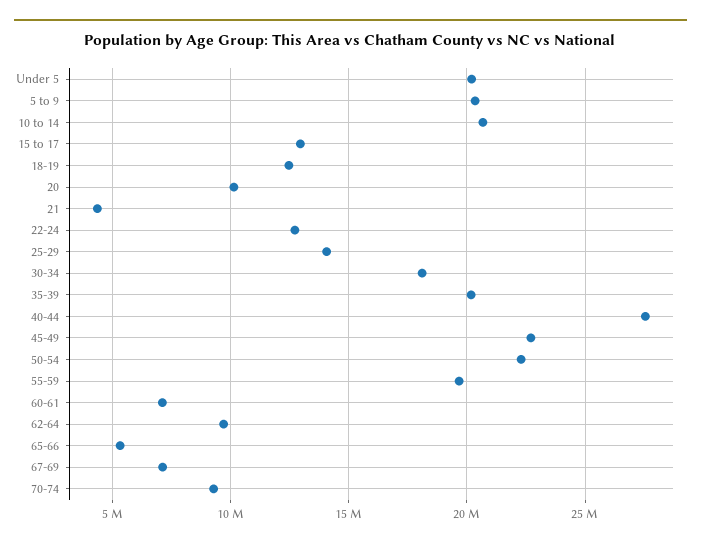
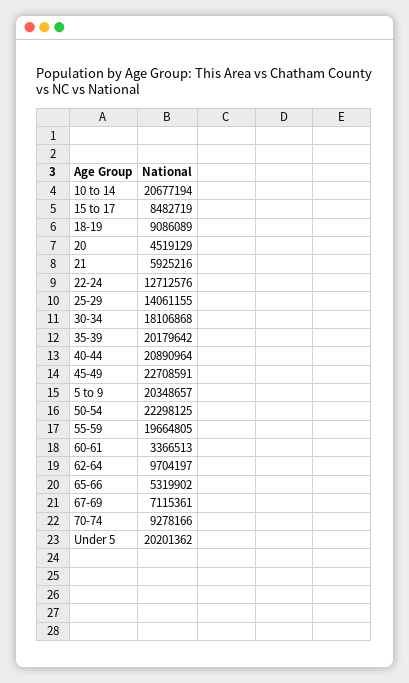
  {
    "Under 5": 20201362,
    "5 to 9": 20348657,
    "10 to 14": 20677194,
-   "15 to 17": 13000000,
+   "15 to 17": 8482719,
-   "18-19": 12500000,
+   "18-19": 9086089,
-   "20": 10000000,
+   "20": 4519129,
-   "21": 4500000,
+   "21": 5925216,
    "22-24": 12712576,
    "25-29": 14061155,
    "30-34": 18106868,
    "35-39": 20179642,
-   "40-44": 27500000,
+   "40-44": 20890964,
    "45-49": 22708591,
    "50-54": 22298125,
    "55-59": 19664805,
-   "60-61": 7000000,
+   "60-61": 3366513,
    "62-64": 9704197,
    "65-66": 5319902,
    "67-69": 7115361,
    "70-74": 9278166
  }

